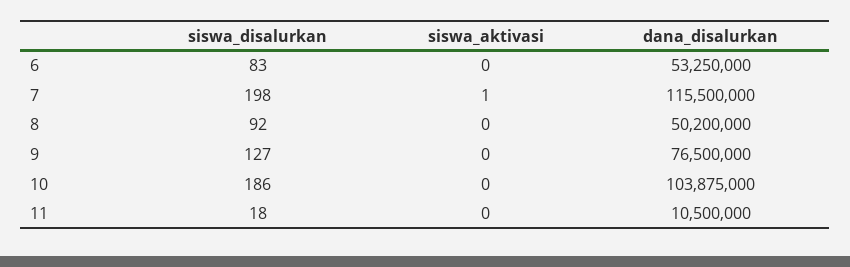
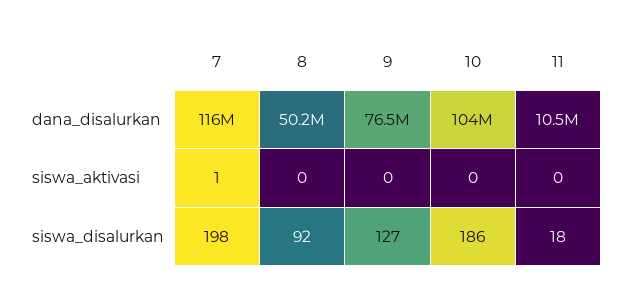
  {
    "siswa_disalurkan": {
-     "6": 83,
      "7": 198,
      "8": 92,
      "9": 127,
      "10": 186,
      "11": 18
    },
    "siswa_aktivasi": {
-     "6": 0,
      "7": 1,
      "8": 0,
      "9": 0,
      "10": 0,
      "11": 0
    },
    "dana_disalurkan": {
-     "6": 53250000,
      "7": 115500000,
      "8": 50200000,
      "9": 76500000,
      "10": 103875000,
      "11": 10500000
    }
  }

